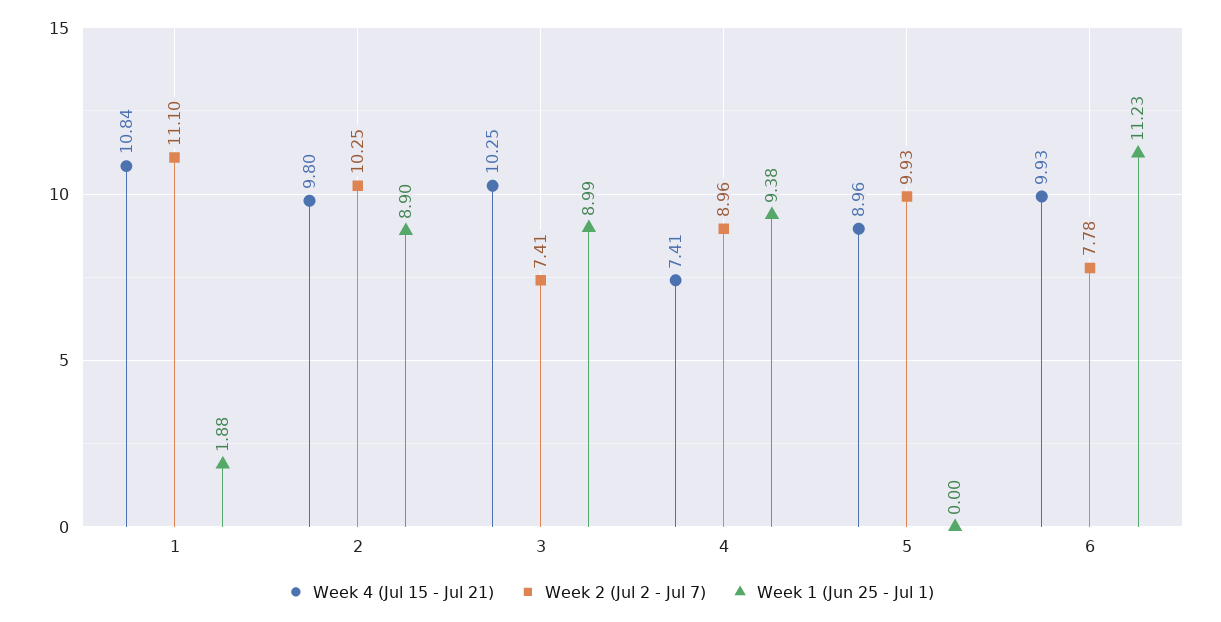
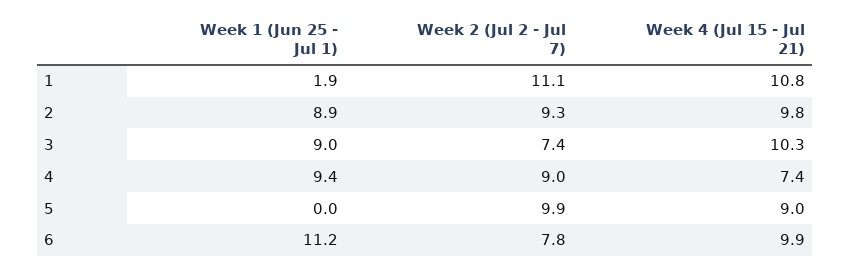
  {
    "Week 4 (Jul 15 - Jul 21)": {
      "1": 10.84,
      "2": 9.8,
      "3": 10.25,
      "4": 7.41,
      "5": 8.96,
      "6": 9.93
    },
    "Week 2 (Jul 2 - Jul 7)": {
      "1": 11.1,
-     "2": 10.25,
+     "2": 9.3,
      "3": 7.41,
      "4": 8.96,
      "5": 9.93,
      "6": 7.78
    },
    "Week 1 (Jun 25 - Jul 1)": {
      "1": 1.88,
      "2": 8.9,
      "3": 8.99,
      "4": 9.38,
      "5": 0,
      "6": 11.23
    }
  }

